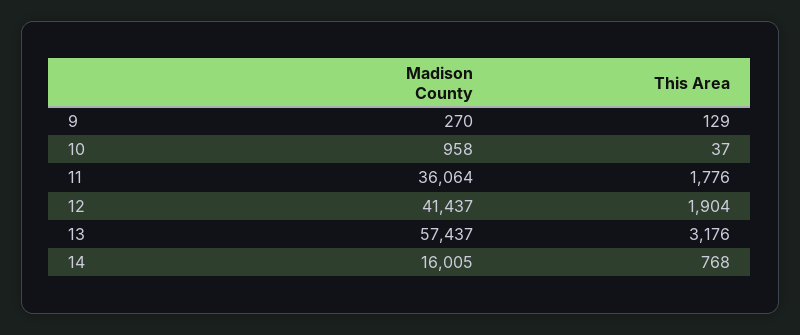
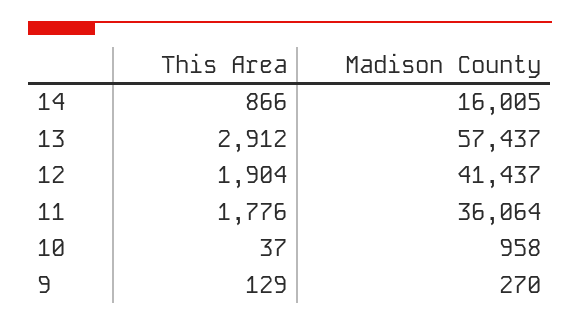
  {
    "Madison County": {
      "9": 270,
      "10": 958,
      "11": 36064,
      "12": 41437,
      "13": 57437,
      "14": 16005
    },
    "This Area": {
      "9": 129,
      "10": 37,
      "11": 1776,
      "12": 1904,
-     "13": 3176,
+     "13": 2912,
-     "14": 768
+     "14": 866
    }
  }

